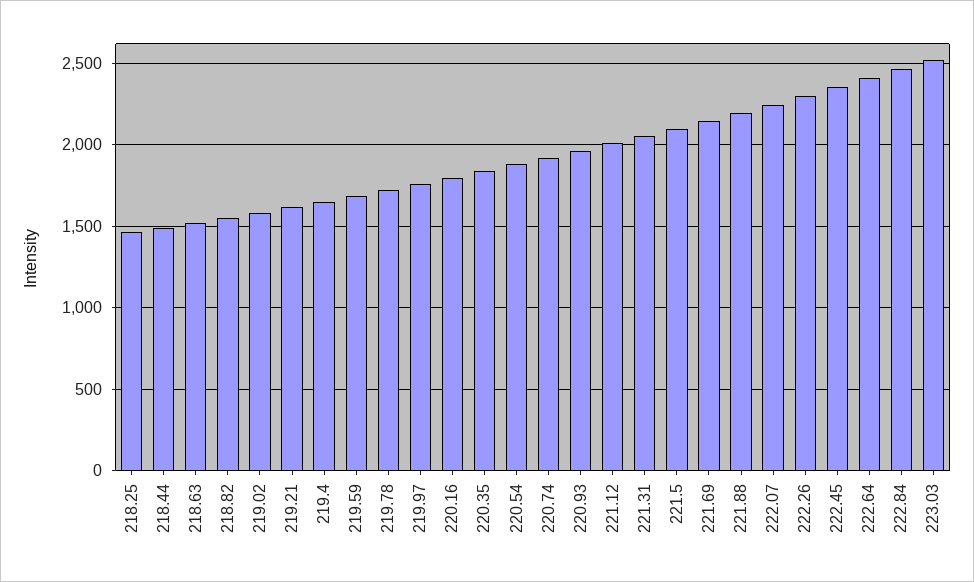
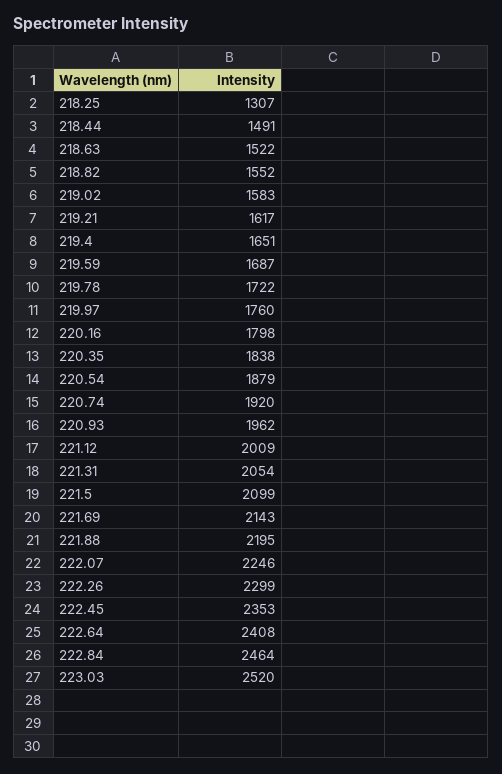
  {
-   "218.25": 1450,
+   "218.25": 1307,
    "218.44": 1491,
    "218.63": 1522,
    "218.82": 1552,
    "219.02": 1583,
    "219.21": 1617,
    "219.4": 1651,
    "219.59": 1687,
    "219.78": 1722,
    "219.97": 1760,
    "220.16": 1798,
    "220.35": 1838,
    "220.54": 1879,
    "220.74": 1920,
    "220.93": 1962,
    "221.12": 2009,
    "221.31": 2054,
    "221.5": 2099,
    "221.69": 2143,
    "221.88": 2195,
    "222.07": 2246,
    "222.26": 2299,
    "222.45": 2353,
    "222.64": 2408,
    "222.84": 2464,
    "223.03": 2520
  }

